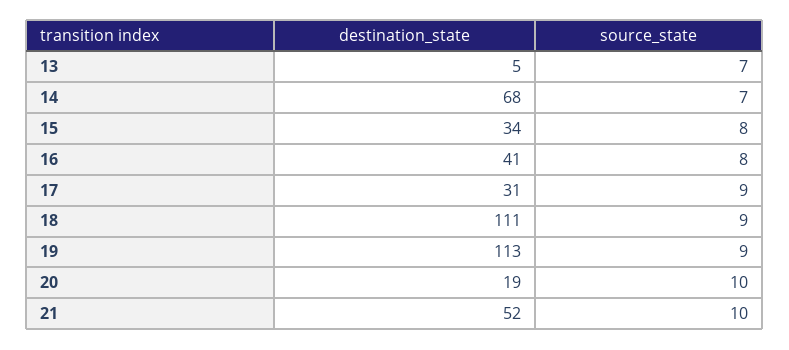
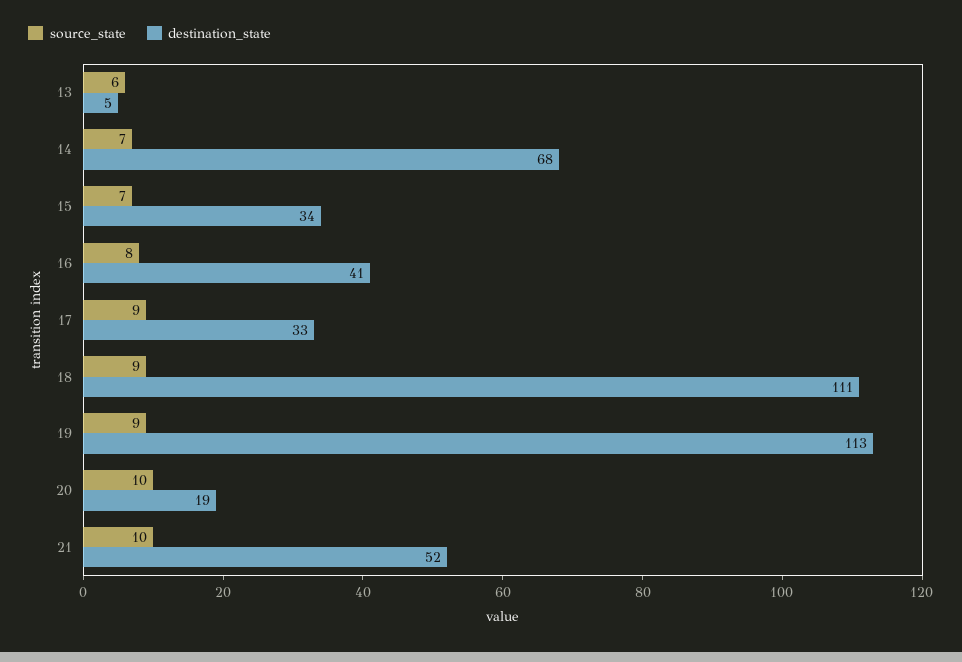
  {
    "destination_state": {
      "13": 5,
      "14": 68,
      "15": 34,
      "16": 41,
-     "17": 31,
+     "17": 33,
      "18": 111,
      "19": 113,
      "20": 19,
      "21": 52
    },
    "source_state": {
-     "13": 7,
+     "13": 6,
      "14": 7,
-     "15": 8,
+     "15": 7,
      "16": 8,
      "17": 9,
      "18": 9,
      "19": 9,
      "20": 10,
      "21": 10
    }
  }

